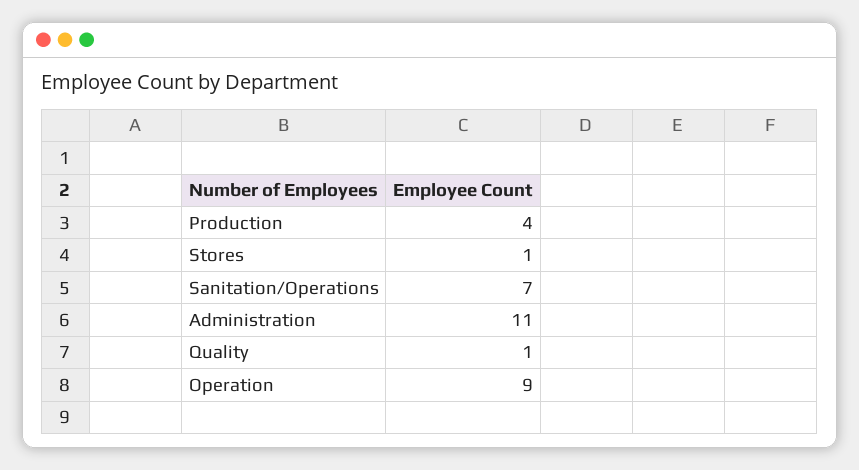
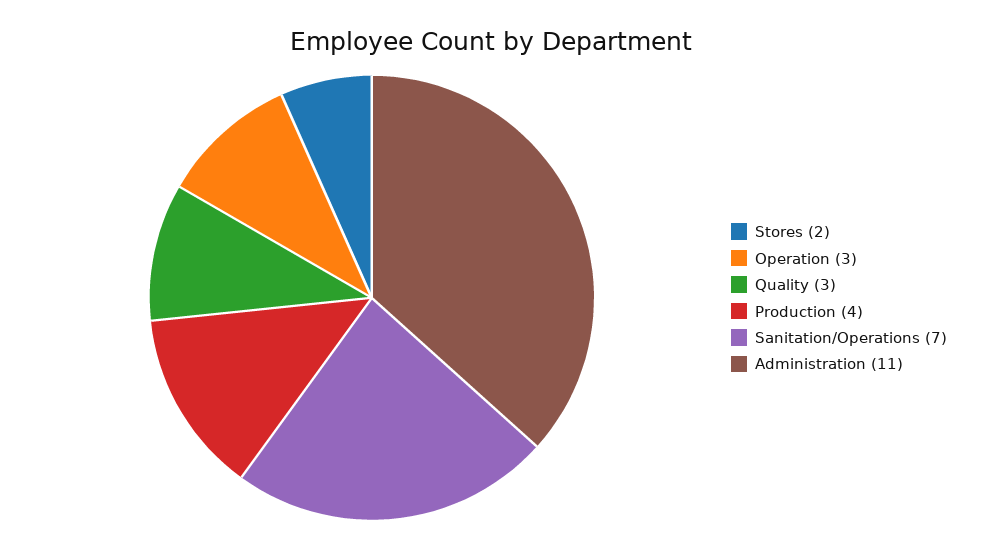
  {
    "Production": 4,
-   "Stores": 1,
+   "Stores": 2,
    "Sanitation/Operations": 7,
    "Administration": 11,
-   "Quality": 1,
+   "Quality": 3,
-   "Operation": 9
+   "Operation": 3
  }

